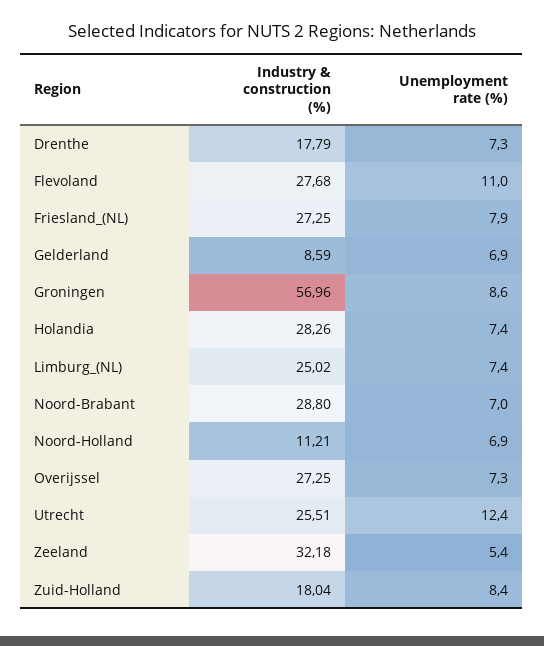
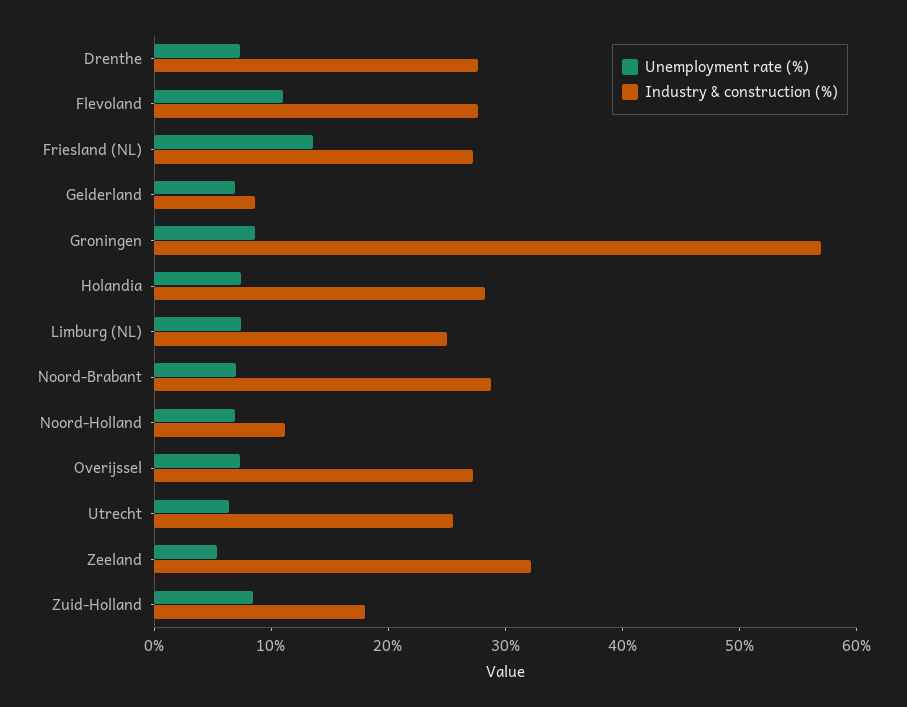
  {
    "Industry & construction (%)": {
-     "Drenthe": 17.79,
+     "Drenthe": 28,
      "Flevoland": 27.68,
      "Friesland_(NL)": 27.25,
      "Gelderland": 8.59,
      "Groningen": 56.96,
      "Holandia": 28.26,
      "Limburg_(NL)": 25.02,
      "Noord-Brabant": 28.8,
      "Noord-Holland": 11.21,
      "Overijssel": 27.25,
      "Utrecht": 25.51,
      "Zeeland": 32.18,
      "Zuid-Holland": 18.04
    },
    "Unemployment rate (%)": {
      "Drenthe": 7.3,
      "Flevoland": 11,
-     "Friesland_(NL)": 7.9,
+     "Friesland_(NL)": 14,
      "Gelderland": 6.9,
      "Groningen": 8.6,
      "Holandia": 7.4,
      "Limburg_(NL)": 7.4,
      "Noord-Brabant": 7,
      "Noord-Holland": 6.9,
      "Overijssel": 7.3,
-     "Utrecht": 12.4,
+     "Utrecht": 6,
      "Zeeland": 5.4,
      "Zuid-Holland": 8.4
    }
  }

